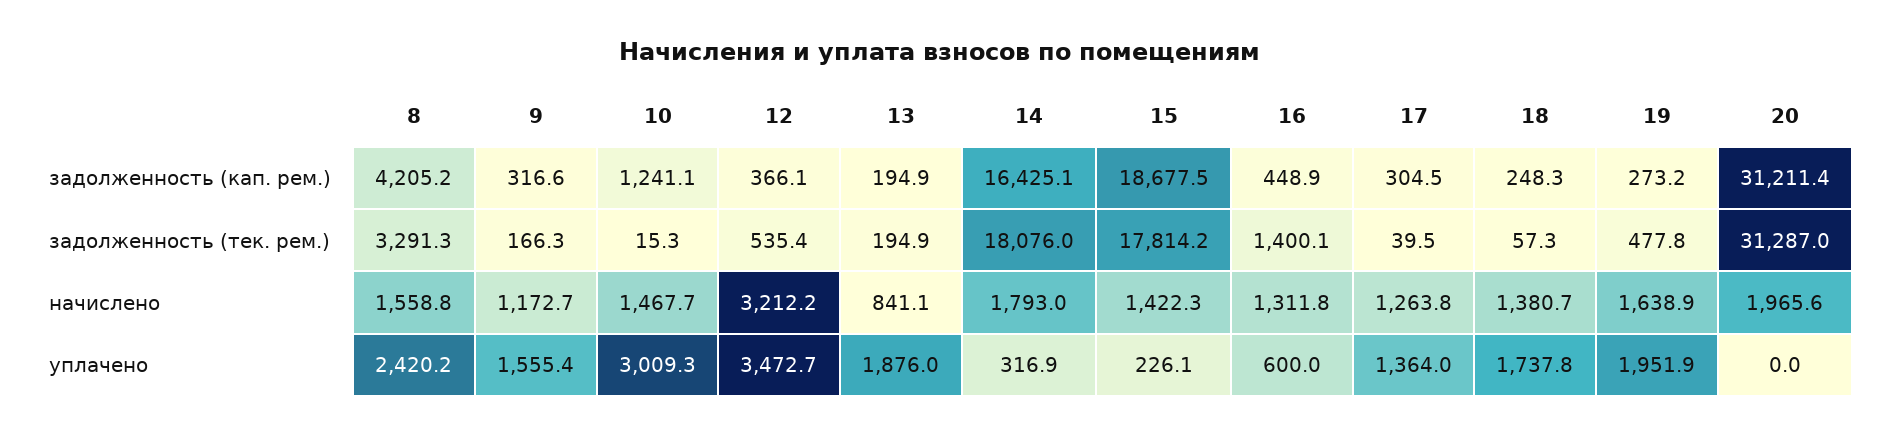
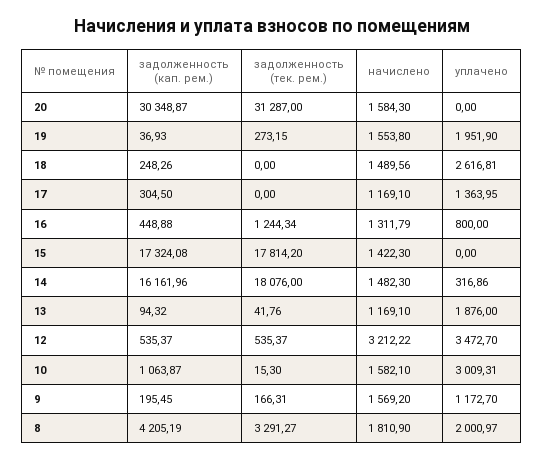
  {
    "8": {
      "задолженность (кап. рем.)": 4205.19,
      "задолженность (тек. рем.)": 3291.27,
-     "начислено": 1558.8,
+     "начислено": 1810.9,
-     "уплачено": 2420.2
+     "уплачено": 2000.97
    },
    "9": {
-     "задолженность (кап. рем.)": 316.6,
+     "задолженность (кап. рем.)": 195.45,
      "задолженность (тек. рем.)": 166.31,
-     "начислено": 1172.7,
+     "начислено": 1569.2,
-     "уплачено": 1555.4
+     "уплачено": 1172.7
    },
    "10": {
-     "задолженность (кап. рем.)": 1241.1,
+     "задолженность (кап. рем.)": 1063.87,
      "задолженность (тек. рем.)": 15.3,
-     "начислено": 1467.7,
+     "начислено": 1582.1,
      "уплачено": 3009.31
    },
    "12": {
-     "задолженность (кап. рем.)": 366.1,
+     "задолженность (кап. рем.)": 535.37,
      "задолженность (тек. рем.)": 535.37,
      "начислено": 3212.22,
      "уплачено": 3472.7
    },
    "13": {
-     "задолженность (кап. рем.)": 194.9,
+     "задолженность (кап. рем.)": 94.32,
-     "задолженность (тек. рем.)": 194.9,
+     "задолженность (тек. рем.)": 41.76,
-     "начислено": 841.1,
+     "начислено": 1169.1,
      "уплачено": 1876
    },
    "14": {
-     "задолженность (кап. рем.)": 16425.1,
+     "задолженность (кап. рем.)": 16161.96,
      "задолженность (тек. рем.)": 18076,
-     "начислено": 1793,
+     "начислено": 1482.3,
      "уплачено": 316.86
    },
    "15": {
-     "задолженность (кап. рем.)": 18677.5,
+     "задолженность (кап. рем.)": 17324.08,
      "задолженность (тек. рем.)": 17814.2,
      "начислено": 1422.3,
-     "уплачено": 226.1
+     "уплачено": 0
    },
    "16": {
      "задолженность (кап. рем.)": 448.88,
-     "задолженность (тек. рем.)": 1400.1,
+     "задолженность (тек. рем.)": 1244.34,
      "начислено": 1311.79,
-     "уплачено": 600
+     "уплачено": 800
    },
    "17": {
      "задолженность (кап. рем.)": 304.5,
-     "задолженность (тек. рем.)": 39.5,
+     "задолженность (тек. рем.)": 0,
-     "начислено": 1263.8,
+     "начислено": 1169.1,
      "уплачено": 1363.95
    },
    "18": {
      "задолженность (кап. рем.)": 248.26,
-     "задолженность (тек. рем.)": 57.3,
+     "задолженность (тек. рем.)": 0,
-     "начислено": 1380.7,
+     "начислено": 1489.56,
-     "уплачено": 1737.8
+     "уплачено": 2616.81
    },
    "19": {
-     "задолженность (кап. рем.)": 273.2,
+     "задолженность (кап. рем.)": 36.93,
-     "задолженность (тек. рем.)": 477.8,
+     "задолженность (тек. рем.)": 273.15,
-     "начислено": 1638.9,
+     "начислено": 1553.8,
      "уплачено": 1951.9
    },
    "20": {
-     "задолженность (кап. рем.)": 31211.4,
+     "задолженность (кап. рем.)": 30348.87,
      "задолженность (тек. рем.)": 31287,
-     "начислено": 1965.6,
+     "начислено": 1584.3,
      "уплачено": 0
    }
  }

